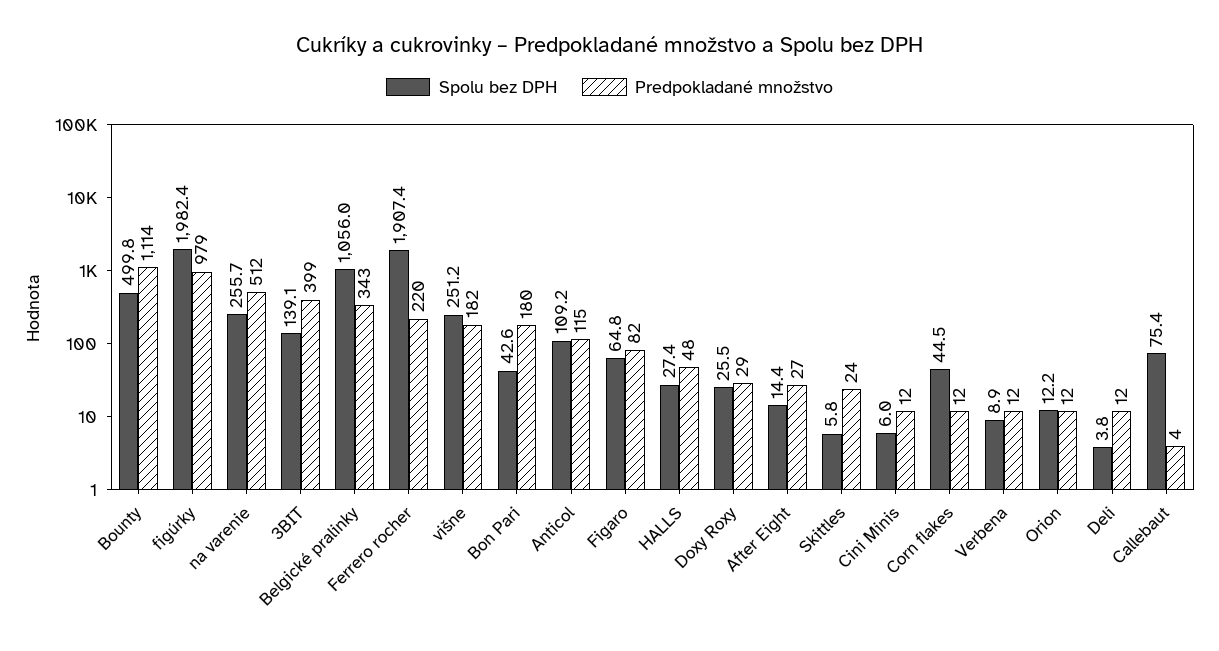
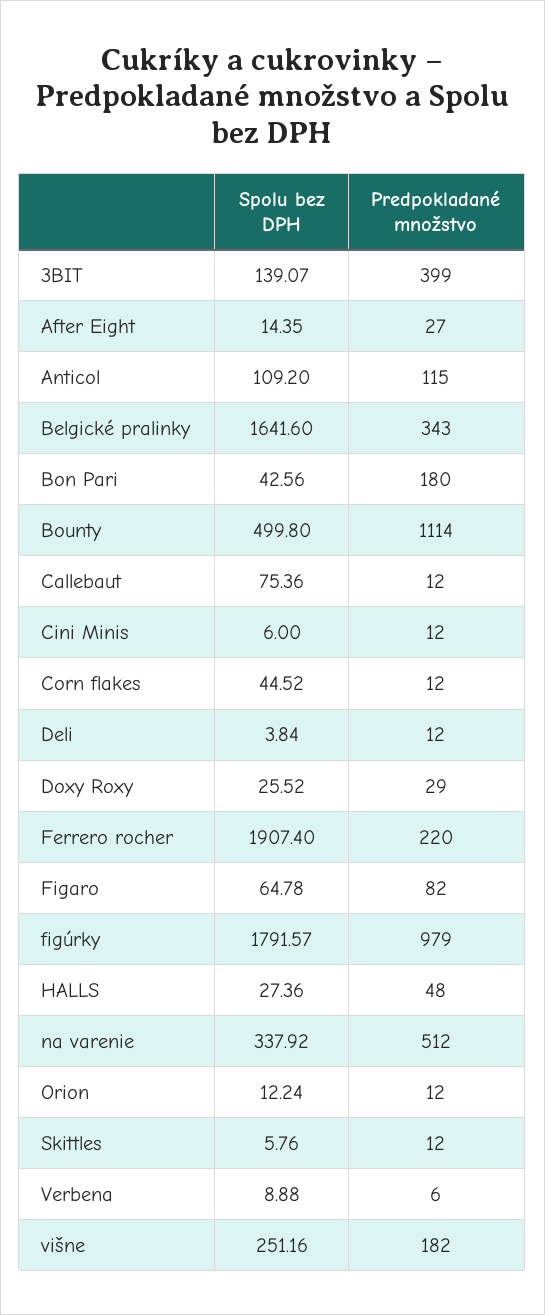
  {
    "Spolu bez DPH": {
      "Bounty": 499.8,
-     "figúrky": 1982.4,
+     "figúrky": 1791.57,
-     "na varenie": 255.7,
+     "na varenie": 337.92,
      "3BIT": 139.07,
-     "Belgické pralinky": 1056,
+     "Belgické pralinky": 1641.6,
      "Ferrero rocher": 1907.4,
      "višne": 251.16,
      "Bon Pari": 42.56,
      "Anticol": 109.2,
      "Figaro": 64.78,
      "HALLS": 27.36,
      "Doxy Roxy": 25.52,
      "After Eight": 14.35,
      "Skittles": 5.76,
      "Cini Minis": 6,
      "Corn flakes": 44.52,
      "Verbena": 8.88,
      "Orion": 12.24,
      "Deli": 3.84,
      "Callebaut": 75.36
    },
    "Predpokladané množstvo": {
      "Bounty": 1114,
      "figúrky": 979,
      "na varenie": 512,
      "3BIT": 399,
      "Belgické pralinky": 343,
      "Ferrero rocher": 220,
      "višne": 182,
      "Bon Pari": 180,
      "Anticol": 115,
      "Figaro": 82,
      "HALLS": 48,
      "Doxy Roxy": 29,
      "After Eight": 27,
-     "Skittles": 24,
+     "Skittles": 12,
      "Cini Minis": 12,
      "Corn flakes": 12,
-     "Verbena": 12,
+     "Verbena": 6,
      "Orion": 12,
      "Deli": 12,
-     "Callebaut": 4
+     "Callebaut": 12
    }
  }

